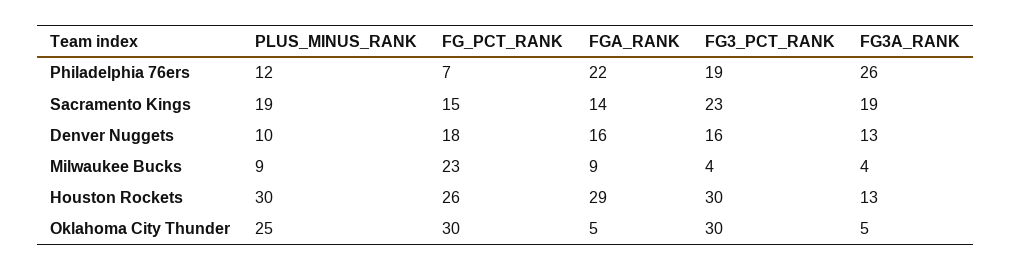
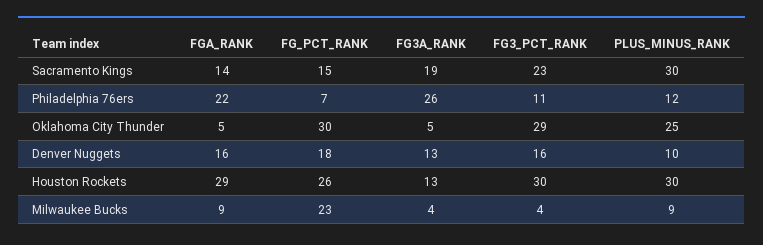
  {
    "PLUS_MINUS_RANK": {
      "Philadelphia 76ers": 12,
-     "Sacramento Kings": 19,
+     "Sacramento Kings": 30,
      "Denver Nuggets": 10,
      "Milwaukee Bucks": 9,
      "Houston Rockets": 30,
      "Oklahoma City Thunder": 25
    },
    "FG_PCT_RANK": {
      "Philadelphia 76ers": 7,
      "Sacramento Kings": 15,
      "Denver Nuggets": 18,
      "Milwaukee Bucks": 23,
      "Houston Rockets": 26,
      "Oklahoma City Thunder": 30
    },
    "FGA_RANK": {
      "Philadelphia 76ers": 22,
      "Sacramento Kings": 14,
      "Denver Nuggets": 16,
      "Milwaukee Bucks": 9,
      "Houston Rockets": 29,
      "Oklahoma City Thunder": 5
    },
    "FG3_PCT_RANK": {
-     "Philadelphia 76ers": 19,
+     "Philadelphia 76ers": 11,
      "Sacramento Kings": 23,
      "Denver Nuggets": 16,
      "Milwaukee Bucks": 4,
      "Houston Rockets": 30,
-     "Oklahoma City Thunder": 30
+     "Oklahoma City Thunder": 29
    },
    "FG3A_RANK": {
      "Philadelphia 76ers": 26,
      "Sacramento Kings": 19,
      "Denver Nuggets": 13,
      "Milwaukee Bucks": 4,
      "Houston Rockets": 13,
      "Oklahoma City Thunder": 5
    }
  }

